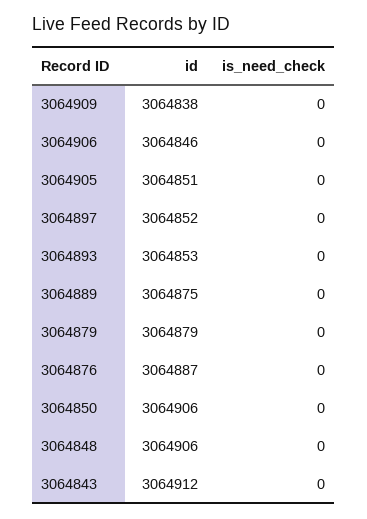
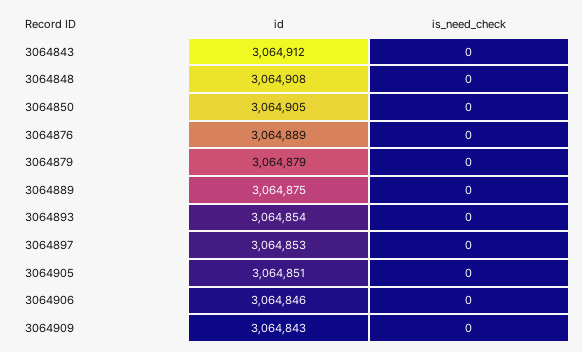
  {
    "id": {
-     "3064909": 3064838,
+     "3064909": 3064843,
      "3064906": 3064846,
      "3064905": 3064851,
-     "3064897": 3064852,
+     "3064897": 3064853,
-     "3064893": 3064853,
+     "3064893": 3064854,
      "3064889": 3064875,
      "3064879": 3064879,
-     "3064876": 3064887,
+     "3064876": 3064889,
-     "3064850": 3064906,
+     "3064850": 3064905,
-     "3064848": 3064906,
+     "3064848": 3064908,
      "3064843": 3064912
    },
    "is_need_check": {
      "3064909": 0,
      "3064906": 0,
      "3064905": 0,
      "3064897": 0,
      "3064893": 0,
      "3064889": 0,
      "3064879": 0,
      "3064876": 0,
      "3064850": 0,
      "3064848": 0,
      "3064843": 0
    }
  }

